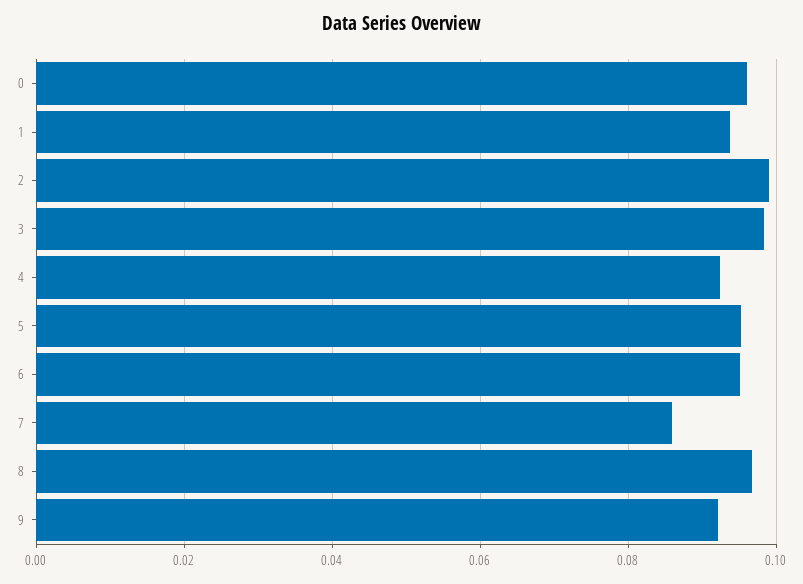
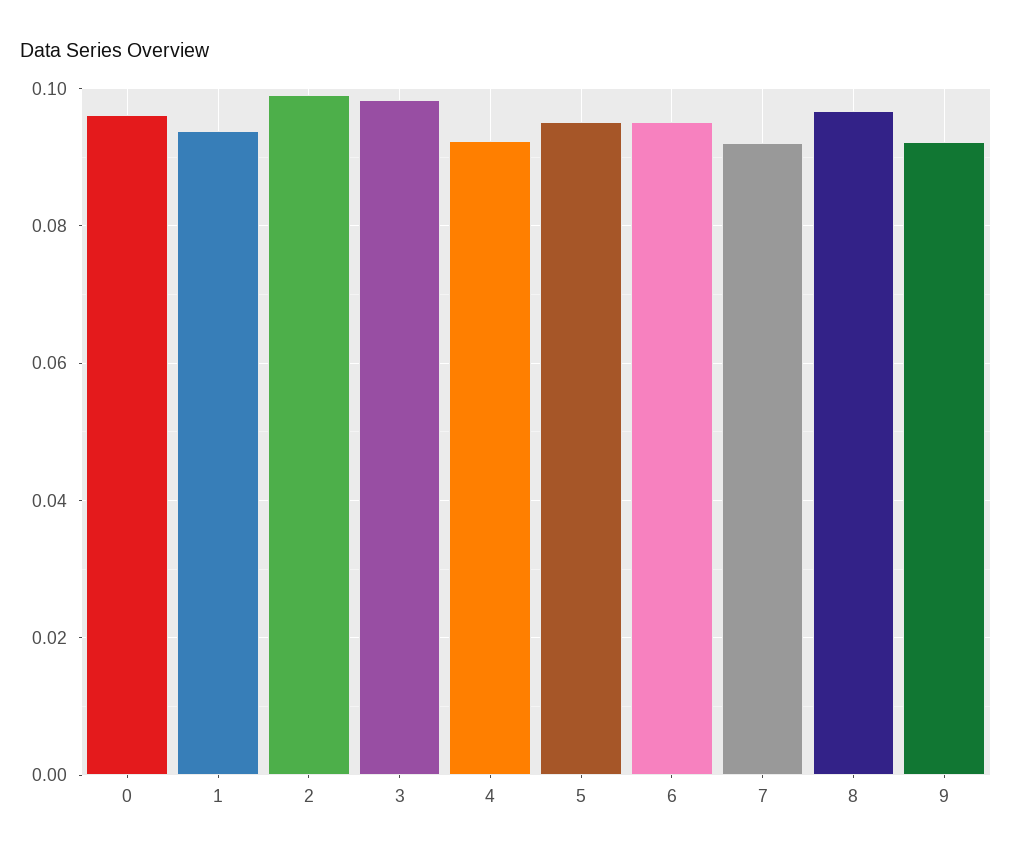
  {
    "0": 0.096,
    "1": 0.094,
    "2": 0.1,
    "3": 0.098,
    "4": 0.092,
    "5": 0.096,
    "6": 0.096,
-   "7": 0.086,
+   "7": 0.092,
    "8": 0.096,
    "9": 0.092
  }

